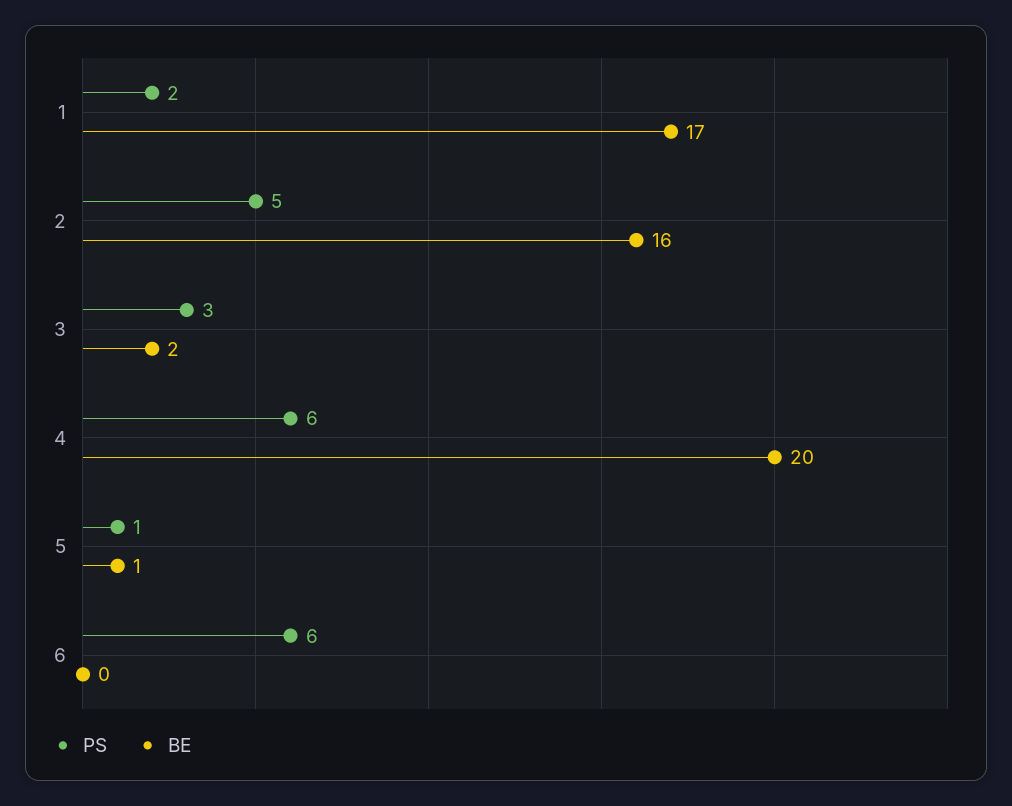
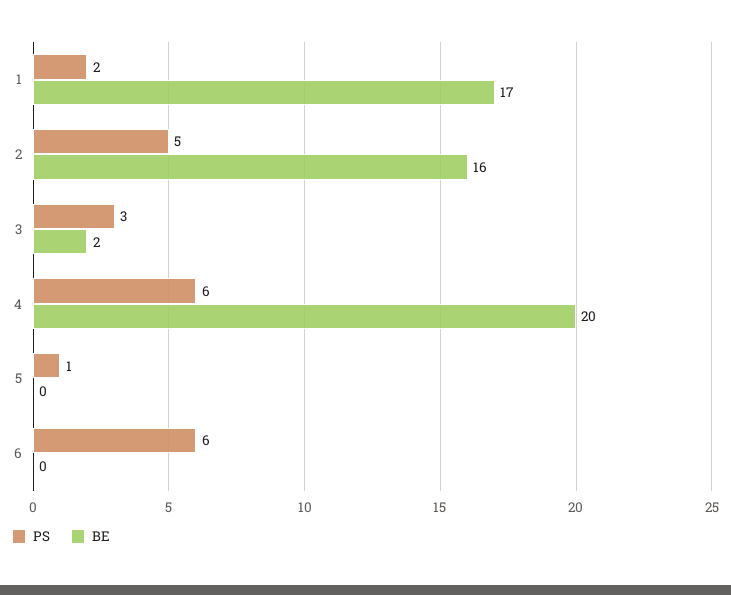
  {
    "PS": {
      "1": 2,
      "2": 5,
      "3": 3,
      "4": 6,
      "5": 1,
      "6": 6
    },
    "BE": {
      "1": 17,
      "2": 16,
      "3": 2,
      "4": 20,
-     "5": 1,
+     "5": 0,
      "6": 0
    }
  }

